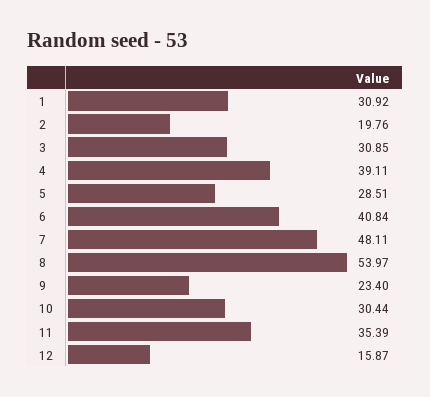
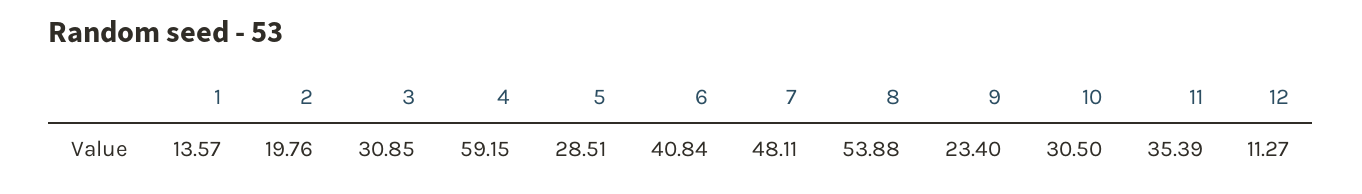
  {
-   "1": 30.92,
+   "1": 13.57,
    "2": 19.76,
    "3": 30.85,
-   "4": 39.11,
+   "4": 59.15,
    "5": 28.51,
    "6": 40.84,
    "7": 48.11,
-   "8": 53.97,
+   "8": 53.88,
    "9": 23.4,
-   "10": 30.44,
+   "10": 30.5,
    "11": 35.39,
-   "12": 15.87
+   "12": 11.27
  }

